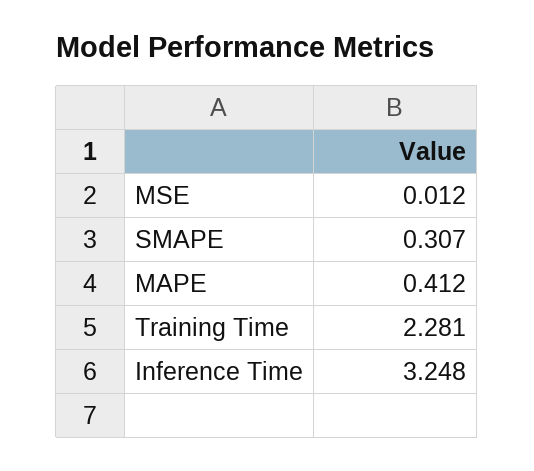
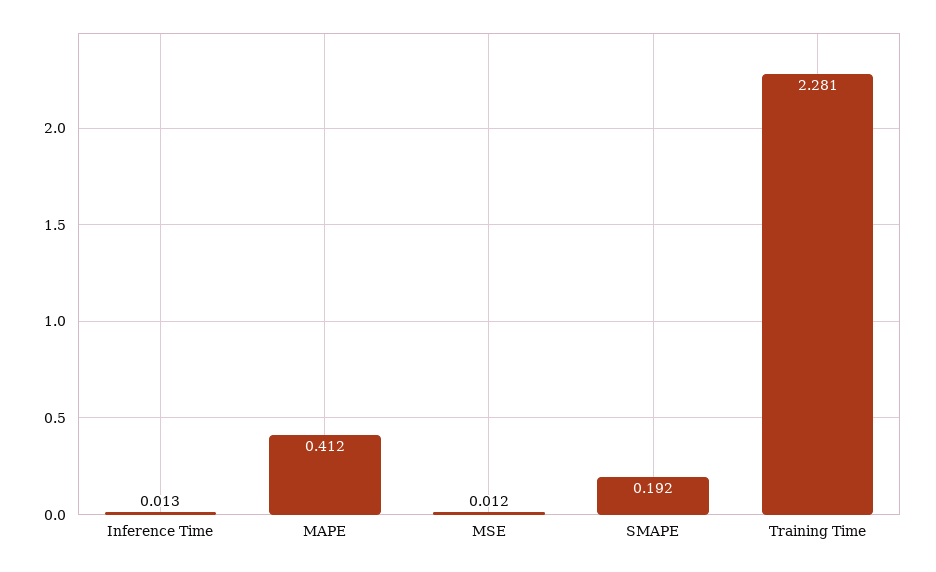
  {
    "MSE": 0.012,
-   "SMAPE": 0.307,
+   "SMAPE": 0.192,
    "MAPE": 0.412,
    "Training Time": 2.281,
-   "Inference Time": 3.248
+   "Inference Time": 0.013
  }

